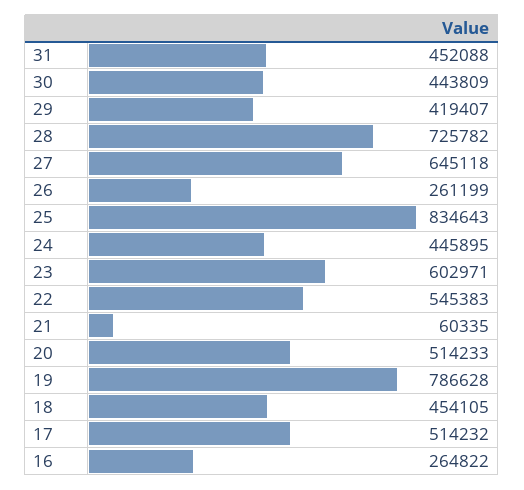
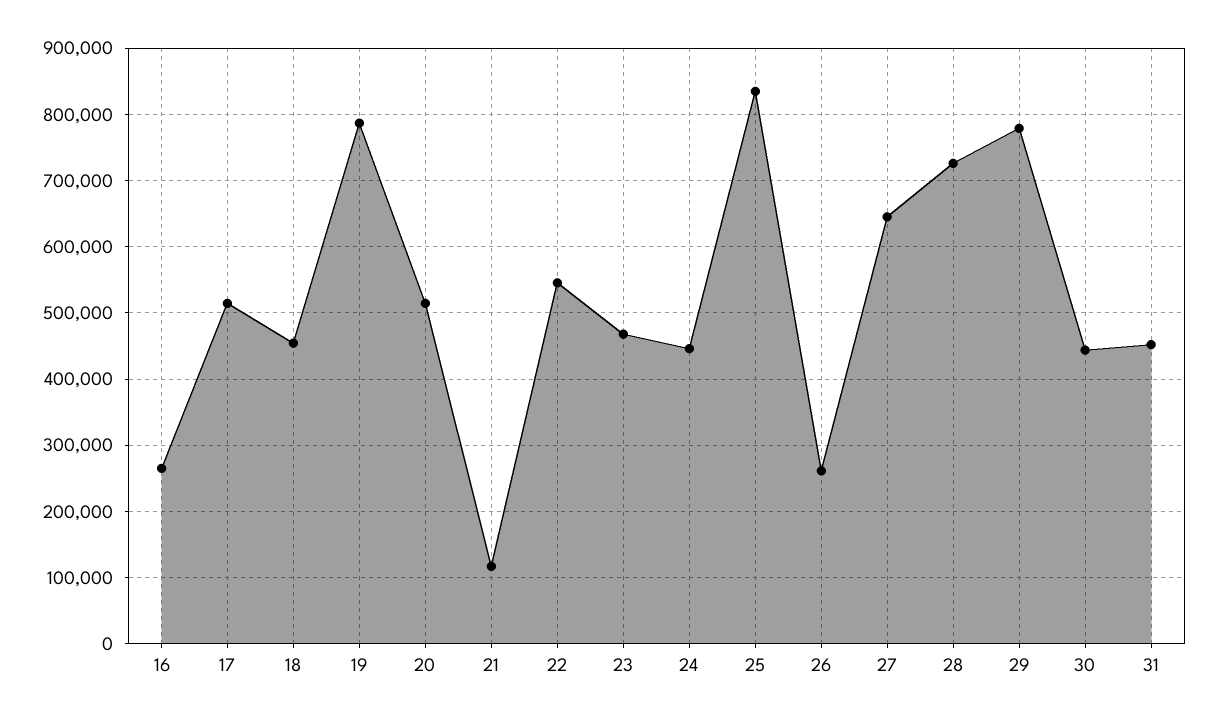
  {
    "31": 452088,
    "30": 443809,
-   "29": 419407,
+   "29": 780000,
    "28": 725782,
    "27": 645118,
    "26": 261199,
    "25": 834643,
    "24": 445895,
-   "23": 602971,
+   "23": 470000,
    "22": 545383,
-   "21": 60335,
+   "21": 120000,
    "20": 514233,
    "19": 786628,
    "18": 454105,
    "17": 514232,
    "16": 264822
  }

